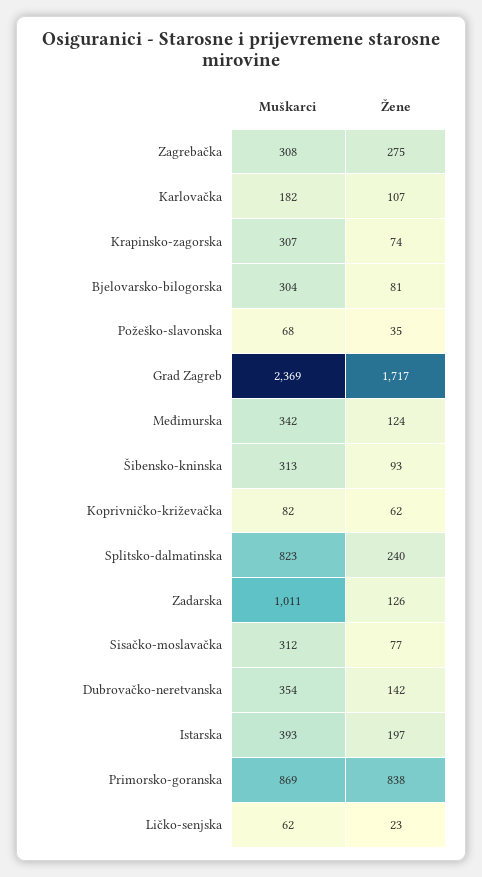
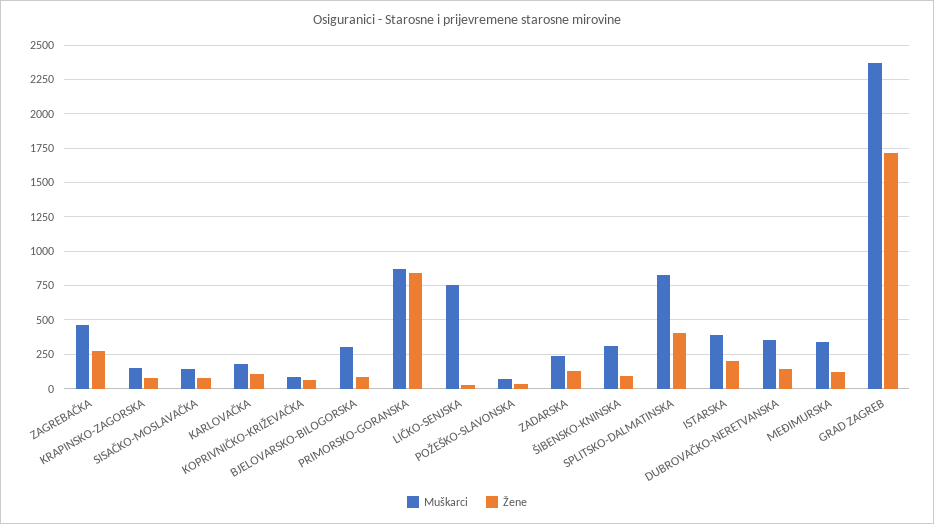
  {
    "Muškarci": {
-     "Zagrebačka": 308,
+     "Zagrebačka": 450,
      "Karlovačka": 182,
-     "Krapinsko-zagorska": 307,
+     "Krapinsko-zagorska": 150,
      "Bjelovarsko-bilogorska": 304,
      "Požeško-slavonska": 68,
      "Grad Zagreb": 2369,
      "Međimurska": 342,
      "Šibensko-kninska": 313,
      "Koprivničko-križevačka": 82,
      "Splitsko-dalmatinska": 823,
-     "Zadarska": 1011,
+     "Zadarska": 250,
-     "Sisačko-moslavačka": 312,
+     "Sisačko-moslavačka": 150,
      "Dubrovačko-neretvanska": 354,
      "Istarska": 393,
      "Primorsko-goranska": 869,
-     "Ličko-senjska": 62
+     "Ličko-senjska": 750
    },
    "Žene": {
      "Zagrebačka": 275,
      "Karlovačka": 107,
      "Krapinsko-zagorska": 74,
      "Bjelovarsko-bilogorska": 81,
      "Požeško-slavonska": 35,
      "Grad Zagreb": 1717,
      "Međimurska": 124,
      "Šibensko-kninska": 93,
      "Koprivničko-križevačka": 62,
-     "Splitsko-dalmatinska": 240,
+     "Splitsko-dalmatinska": 400,
      "Zadarska": 126,
      "Sisačko-moslavačka": 77,
      "Dubrovačko-neretvanska": 142,
      "Istarska": 197,
      "Primorsko-goranska": 838,
      "Ličko-senjska": 23
    }
  }

